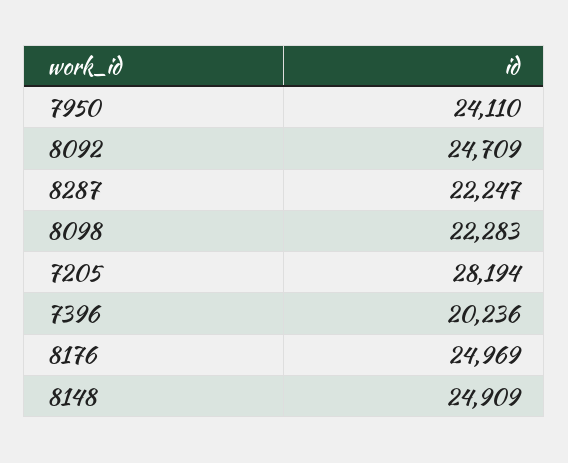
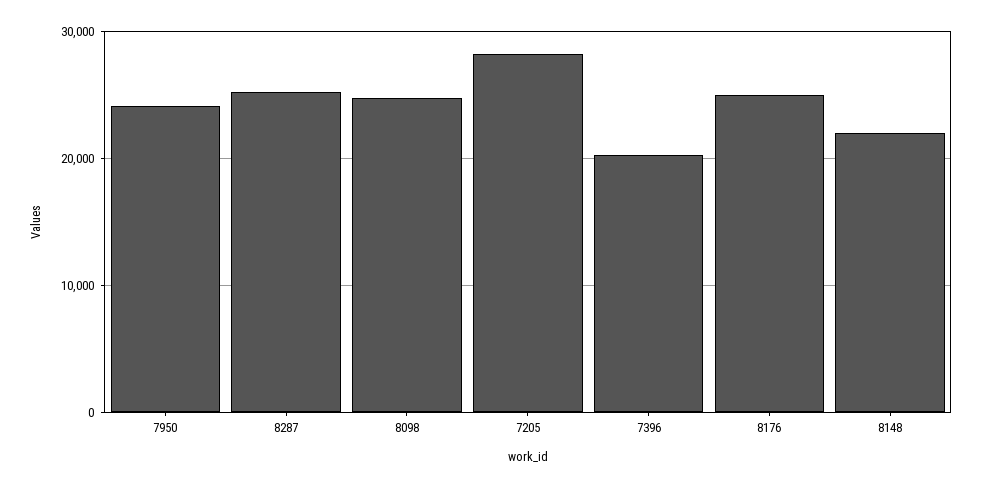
  {
    "7950": 24110,
-   "8092": 24709,
-   "8287": 22247,
+   "8287": 25000,
-   "8098": 22283,
+   "8098": 25000,
    "7205": 28194,
    "7396": 20236,
    "8176": 24969,
-   "8148": 24909
+   "8148": 22000
  }

